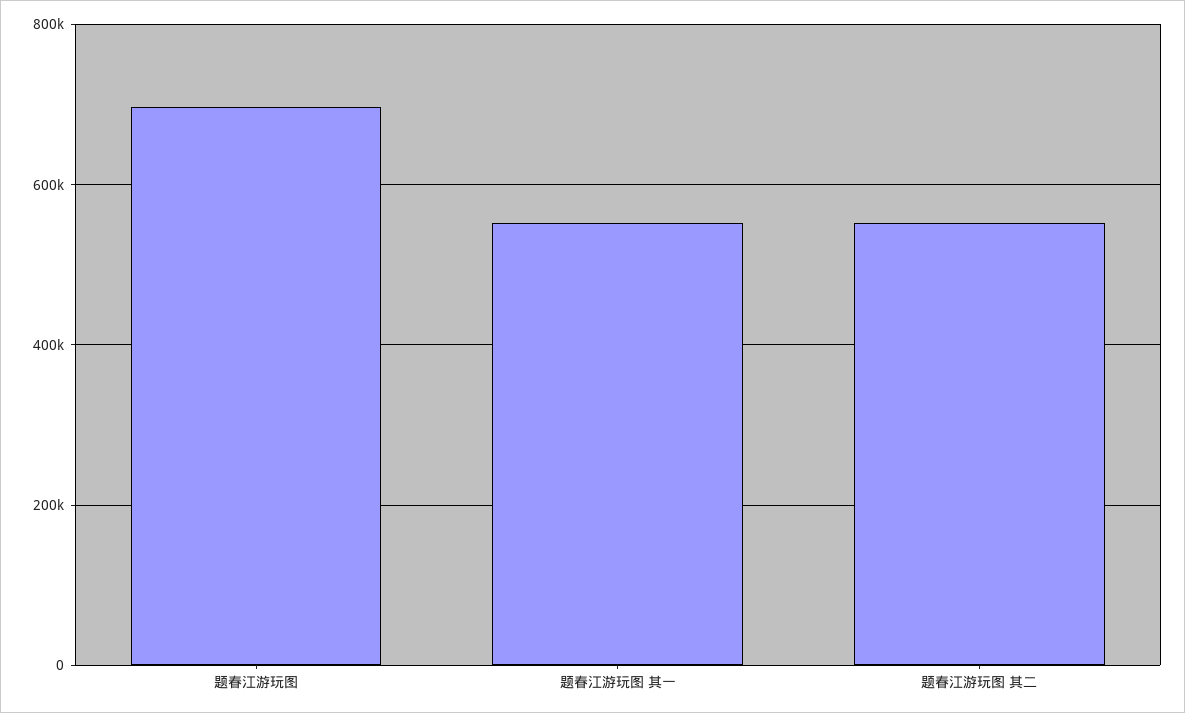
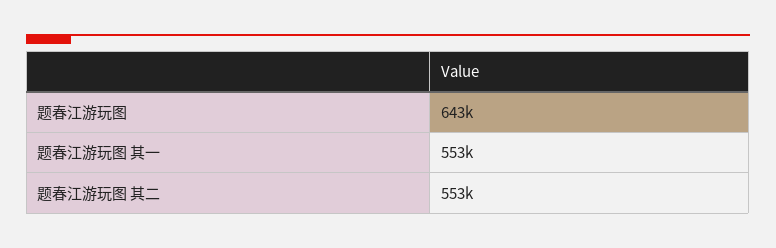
  {
-   "题春江游玩图": 700000,
+   "题春江游玩图": 643000,
    "题春江游玩图 其一": 553000,
    "题春江游玩图 其二": 553000
  }

